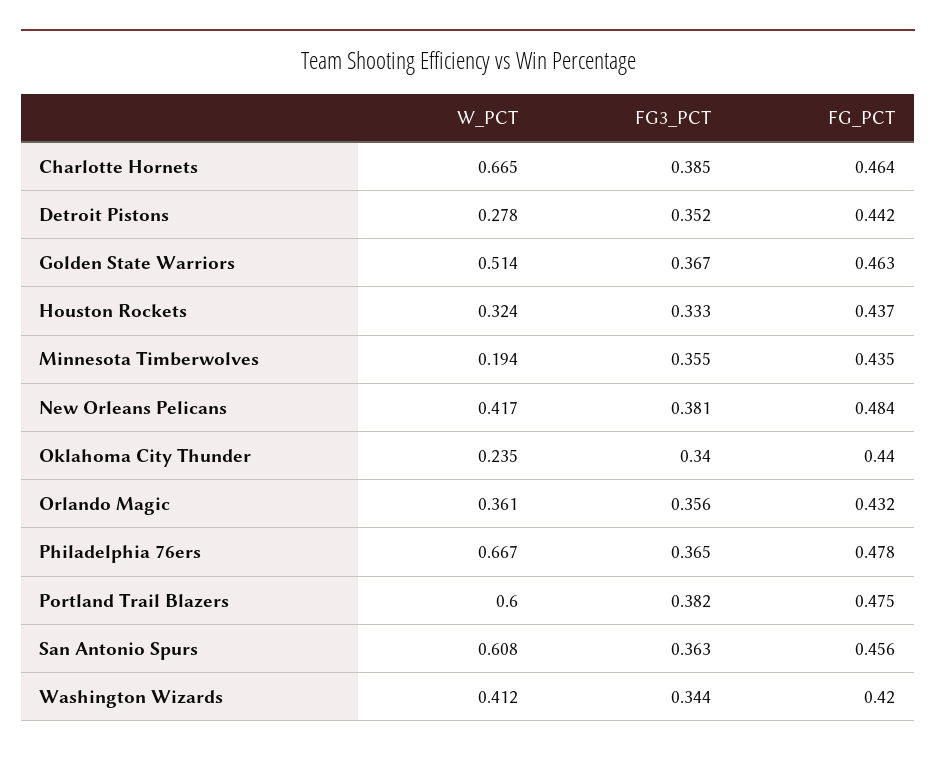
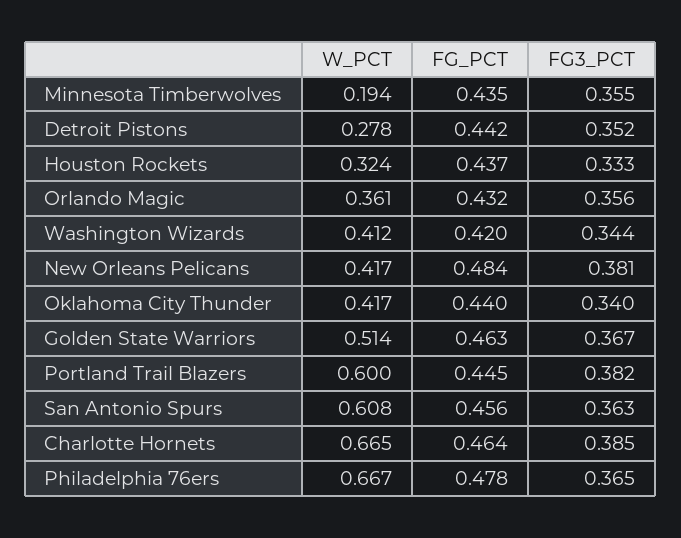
  {
    "W_PCT": {
      "Charlotte Hornets": 0.665,
      "Detroit Pistons": 0.278,
      "Golden State Warriors": 0.514,
      "Houston Rockets": 0.324,
      "Minnesota Timberwolves": 0.194,
      "New Orleans Pelicans": 0.417,
-     "Oklahoma City Thunder": 0.235,
+     "Oklahoma City Thunder": 0.417,
      "Orlando Magic": 0.361,
      "Philadelphia 76ers": 0.667,
      "Portland Trail Blazers": 0.6,
      "San Antonio Spurs": 0.608,
      "Washington Wizards": 0.412
    },
    "FG3_PCT": {
      "Charlotte Hornets": 0.385,
      "Detroit Pistons": 0.352,
      "Golden State Warriors": 0.367,
      "Houston Rockets": 0.333,
      "Minnesota Timberwolves": 0.355,
      "New Orleans Pelicans": 0.381,
      "Oklahoma City Thunder": 0.34,
      "Orlando Magic": 0.356,
      "Philadelphia 76ers": 0.365,
      "Portland Trail Blazers": 0.382,
      "San Antonio Spurs": 0.363,
      "Washington Wizards": 0.344
    },
    "FG_PCT": {
      "Charlotte Hornets": 0.464,
      "Detroit Pistons": 0.442,
      "Golden State Warriors": 0.463,
      "Houston Rockets": 0.437,
      "Minnesota Timberwolves": 0.435,
      "New Orleans Pelicans": 0.484,
      "Oklahoma City Thunder": 0.44,
      "Orlando Magic": 0.432,
      "Philadelphia 76ers": 0.478,
-     "Portland Trail Blazers": 0.475,
+     "Portland Trail Blazers": 0.445,
      "San Antonio Spurs": 0.456,
      "Washington Wizards": 0.42
    }
  }

